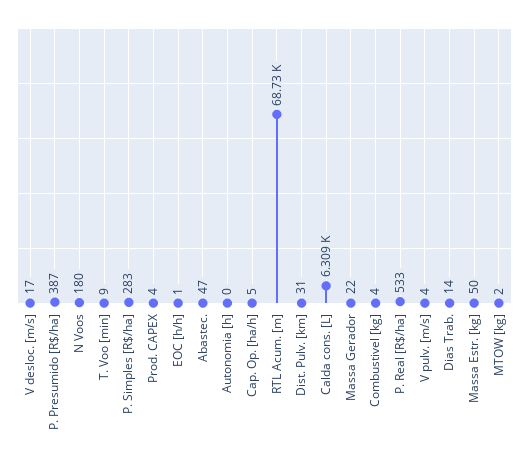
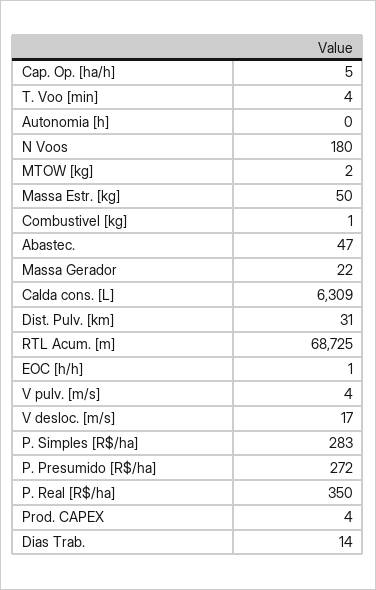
  {
    "V desloc. [m/s]": 17,
-   "P. Presumido [R$/ha]": 387,
+   "P. Presumido [R$/ha]": 272,
    "N Voos": 180,
-   "T. Voo [min]": 9,
+   "T. Voo [min]": 4,
    "P. Simples [R$/ha]": 283,
    "Prod. CAPEX": 4,
    "EOC [h/h]": 1,
    "Abastec.": 47,
    "Autonomia [h]": 0,
    "Cap. Op. [ha/h]": 5,
    "RTL Acum. [m]": 68725,
    "Dist. Pulv. [km]": 31,
    "Calda cons. [L]": 6309,
    "Massa Gerador": 22,
-   "Combustivel [kg]": 4,
+   "Combustivel [kg]": 1,
-   "P. Real [R$/ha]": 533,
+   "P. Real [R$/ha]": 350,
    "V pulv. [m/s]": 4,
    "Dias Trab.": 14,
    "Massa Estr. [kg]": 50,
    "MTOW [kg]": 2
  }

